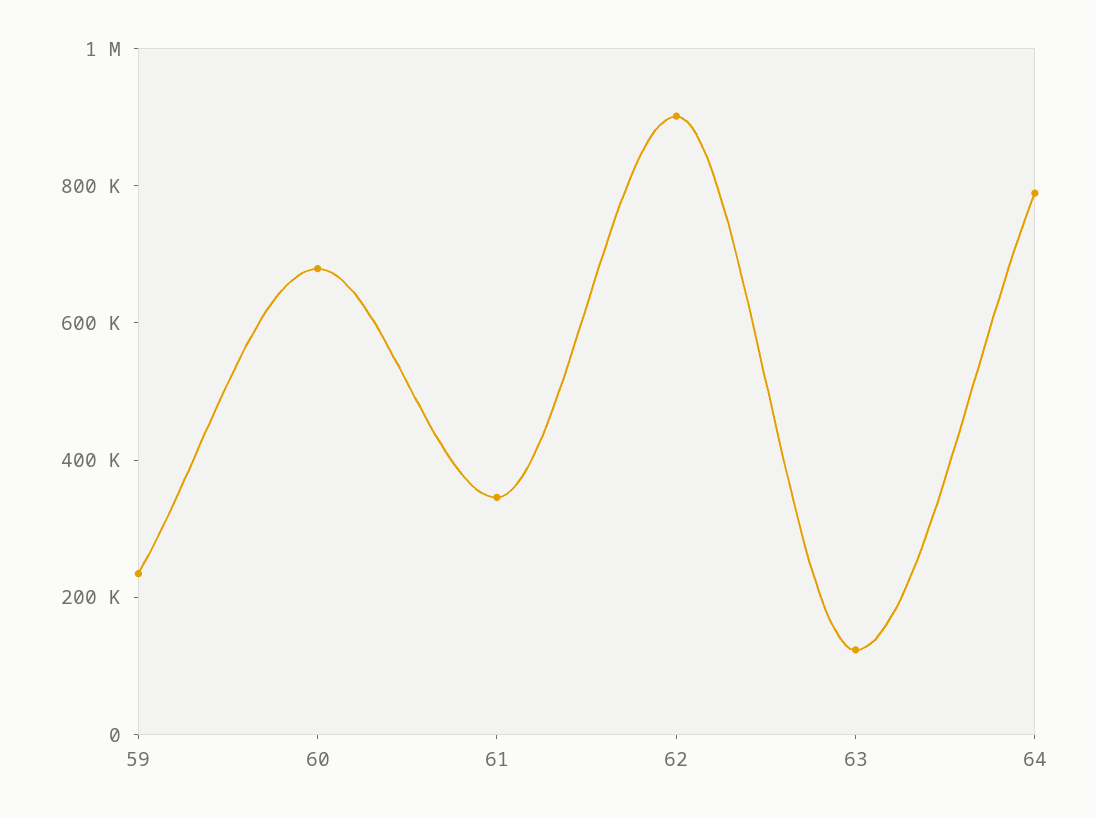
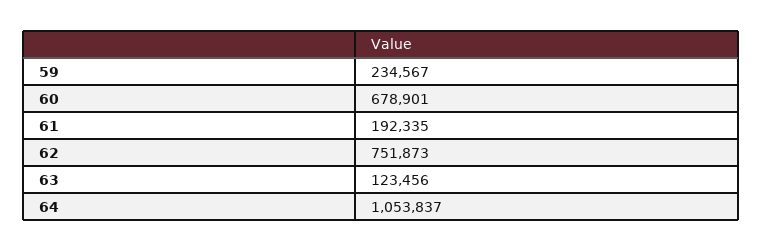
  {
    "59": 234567,
    "60": 678901,
-   "61": 350000,
+   "61": 192335,
-   "62": 900000,
+   "62": 751873,
    "63": 123456,
-   "64": 800000
+   "64": 1053837
  }

